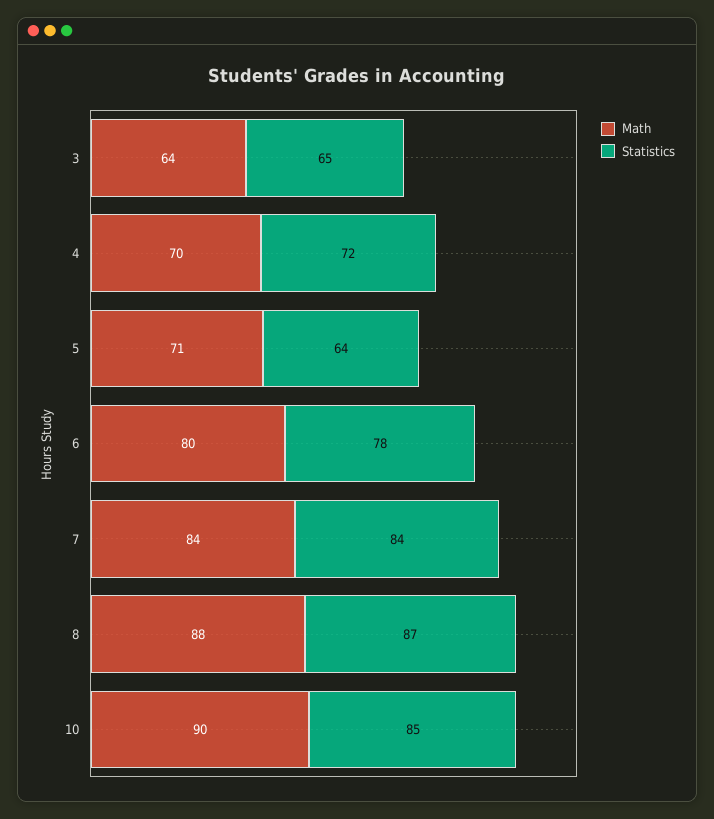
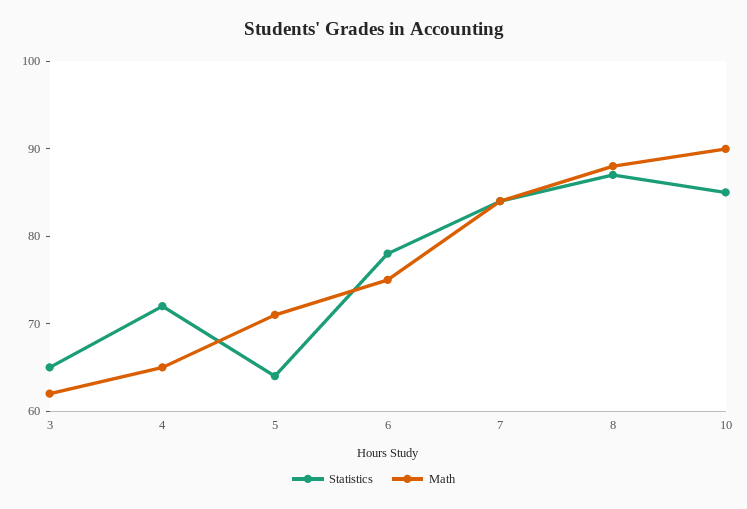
  {
    "Math": {
-     "3": 64,
+     "3": 62,
-     "4": 70,
+     "4": 65,
      "5": 71,
-     "6": 80,
+     "6": 75,
      "7": 84,
      "8": 88,
      "10": 90
    },
    "Statistics": {
      "3": 65,
      "4": 72,
      "5": 64,
      "6": 78,
      "7": 84,
      "8": 87,
      "10": 85
    }
  }

